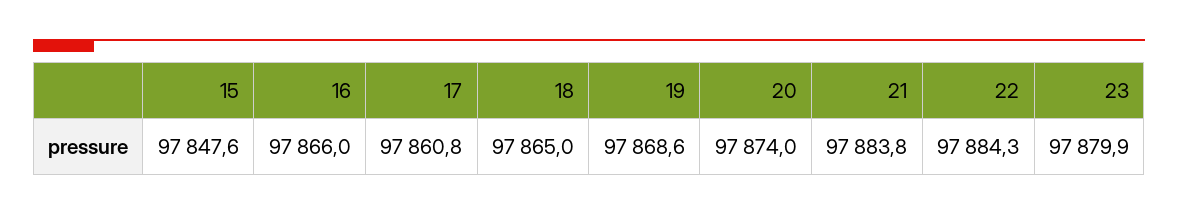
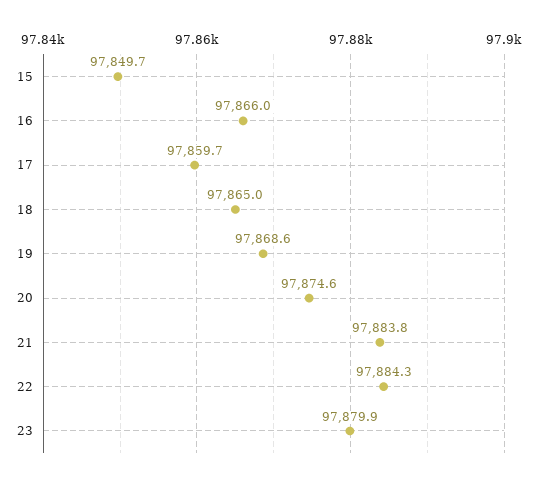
  {
-   "15": 97847.6,
+   "15": 97849.7,
    "16": 97866,
-   "17": 97860.8,
+   "17": 97859.7,
    "18": 97865,
    "19": 97868.6,
-   "20": 97874,
+   "20": 97874.6,
    "21": 97883.8,
    "22": 97884.3,
    "23": 97879.9
  }

